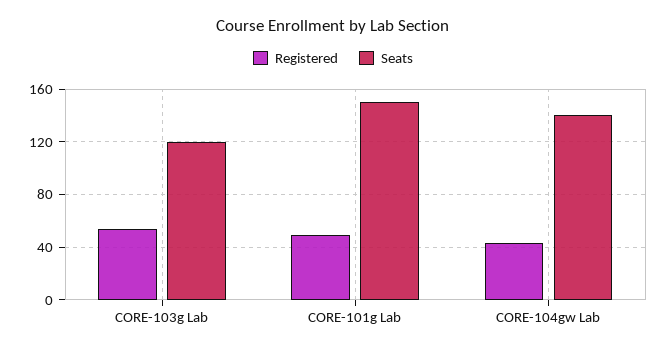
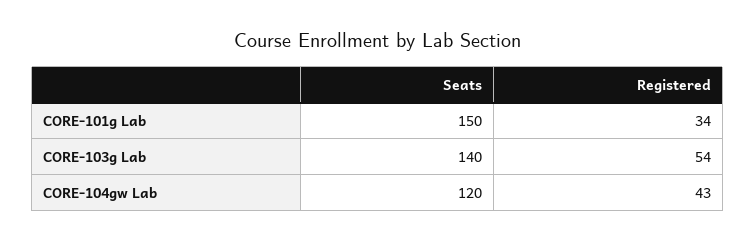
  {
    "Registered": {
      "CORE-103g Lab": 54,
-     "CORE-101g Lab": 50,
+     "CORE-101g Lab": 34,
      "CORE-104gw Lab": 43
    },
    "Seats": {
-     "CORE-103g Lab": 120,
+     "CORE-103g Lab": 140,
      "CORE-101g Lab": 150,
-     "CORE-104gw Lab": 140
+     "CORE-104gw Lab": 120
    }
  }

